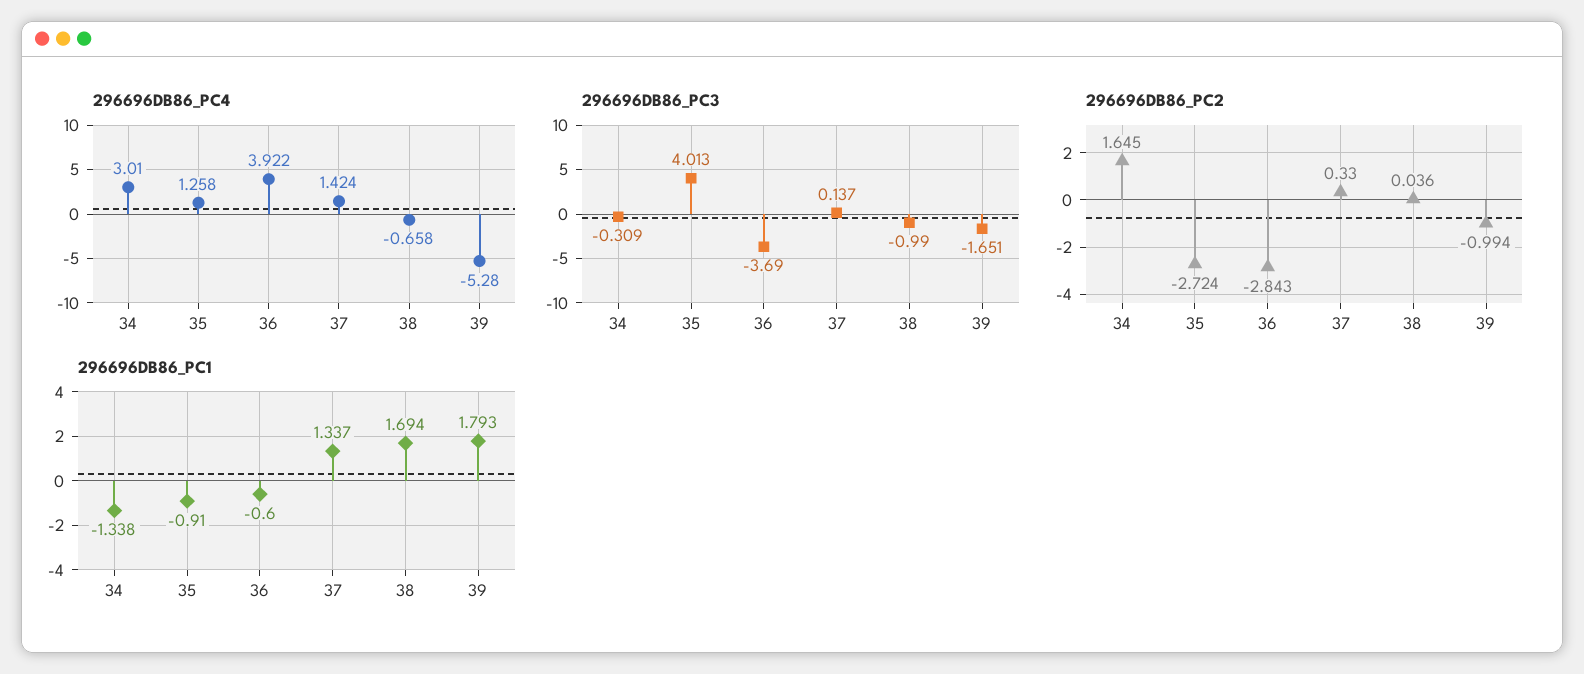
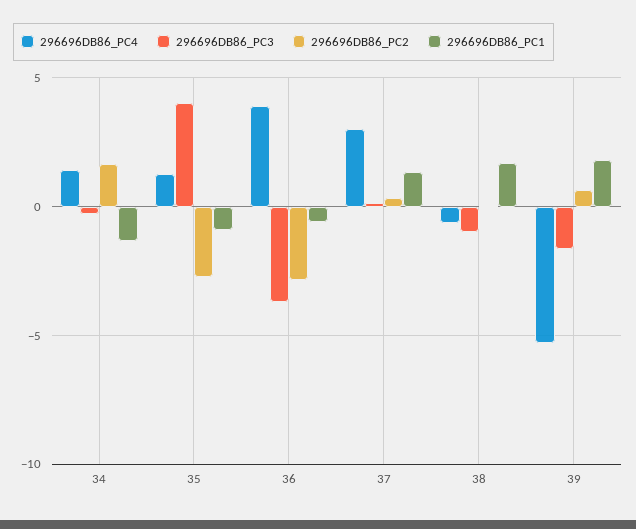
  {
    "296696DB86_PC4": {
-     "34": 3.01,
+     "34": 1.5,
      "35": 1.258,
      "36": 3.922,
-     "37": 1.424,
+     "37": 3,
      "38": -0.658,
      "39": -5.28
    },
    "296696DB86_PC3": {
      "34": -0.309,
      "35": 4.013,
      "36": -3.69,
      "37": 0.137,
      "38": -0.99,
      "39": -1.651
    },
    "296696DB86_PC2": {
      "34": 1.645,
      "35": -2.724,
      "36": -2.843,
      "37": 0.33,
      "38": 0.036,
-     "39": -0.994
+     "39": 0.5
    },
    "296696DB86_PC1": {
      "34": -1.338,
      "35": -0.91,
      "36": -0.6,
      "37": 1.337,
      "38": 1.694,
      "39": 1.793
    }
  }

